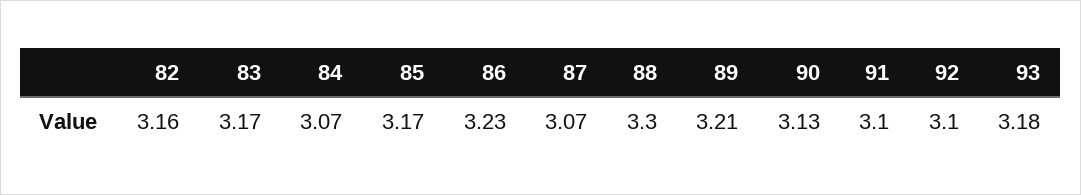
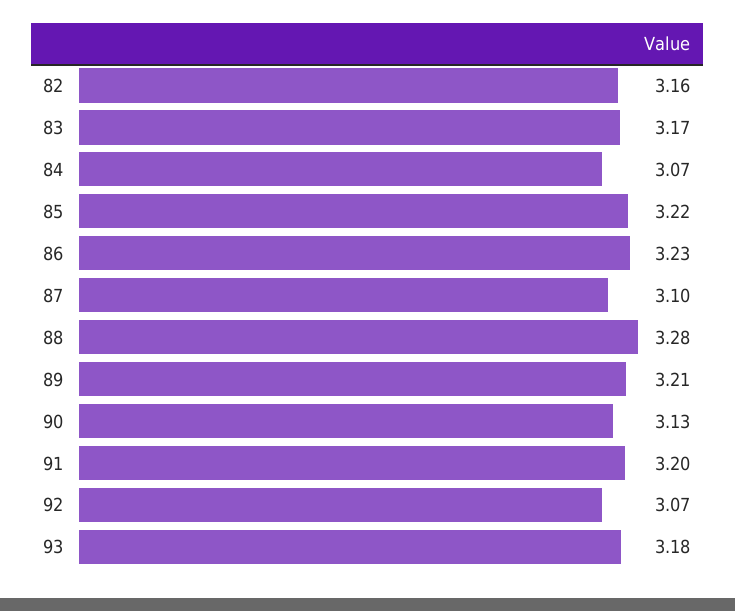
  {
    "82": 3.16,
    "83": 3.17,
    "84": 3.07,
-   "85": 3.17,
+   "85": 3.22,
    "86": 3.23,
-   "87": 3.07,
+   "87": 3.1,
-   "88": 3.3,
+   "88": 3.28,
    "89": 3.21,
    "90": 3.13,
-   "91": 3.1,
+   "91": 3.2,
-   "92": 3.1,
+   "92": 3.07,
    "93": 3.18
  }

